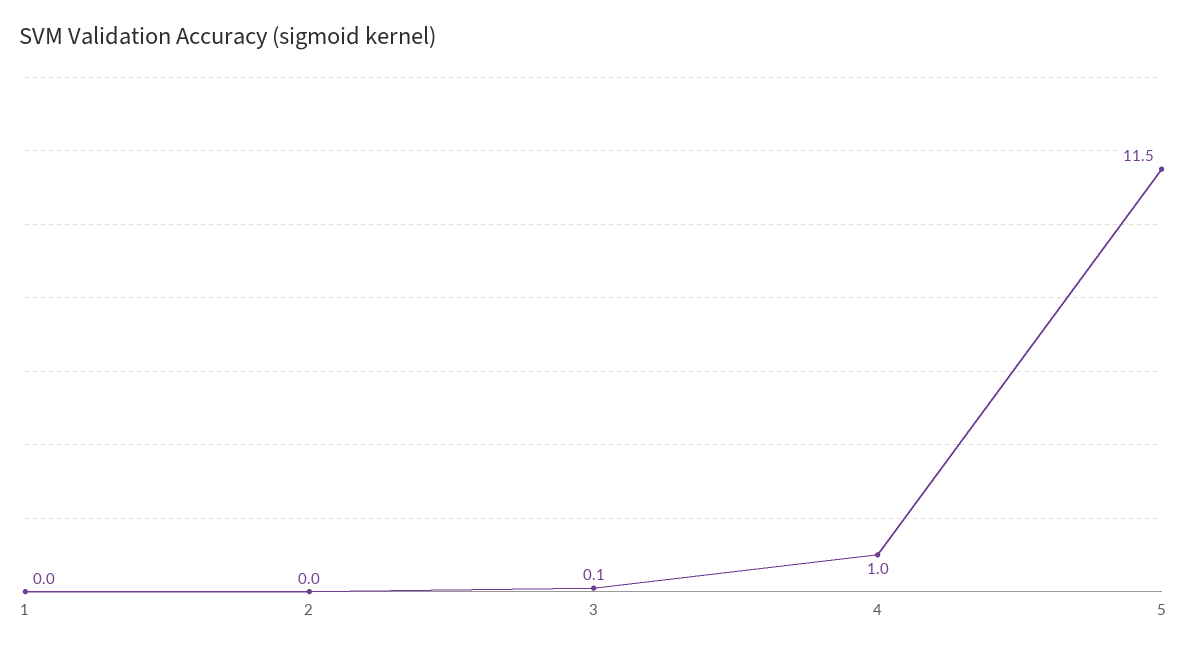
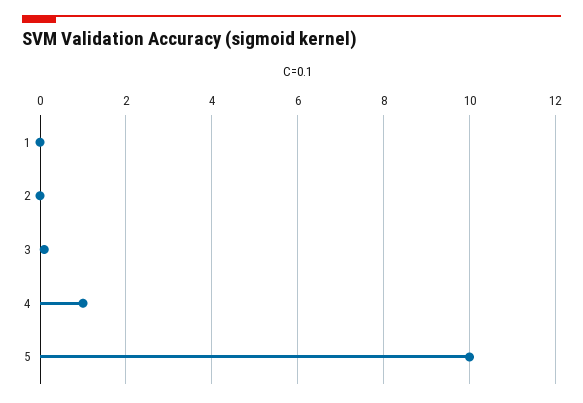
  {
    "1": 0,
    "2": 0,
    "3": 0.1,
    "4": 1,
-   "5": 11.5
+   "5": 10
  }

